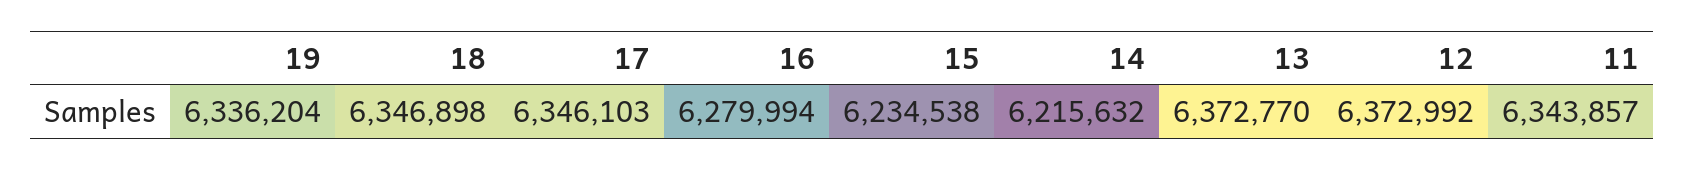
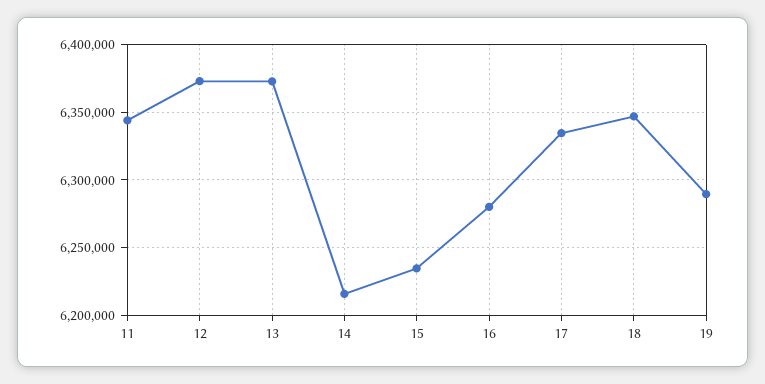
  {
-   "19": 6336204,
+   "19": 6290000,
    "18": 6346898,
-   "17": 6346103,
+   "17": 6335000,
    "16": 6279994,
    "15": 6234538,
    "14": 6215632,
    "13": 6372770,
    "12": 6372992,
    "11": 6343857
  }

